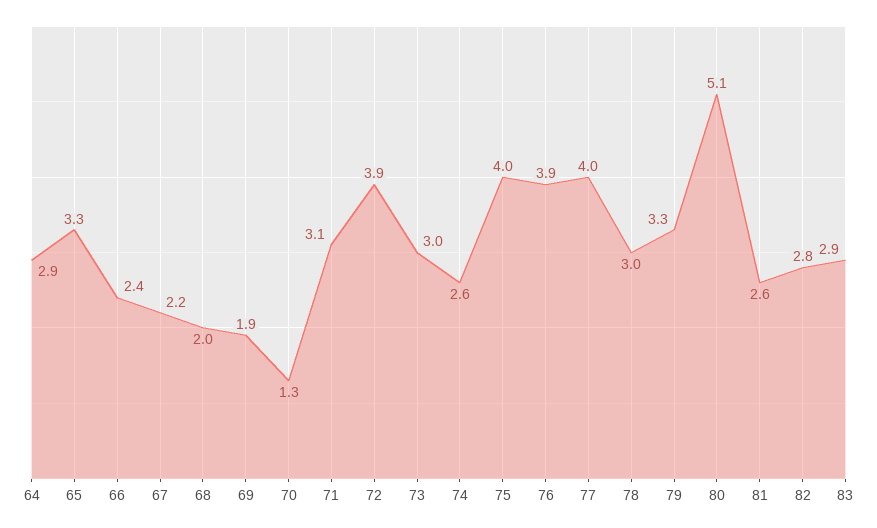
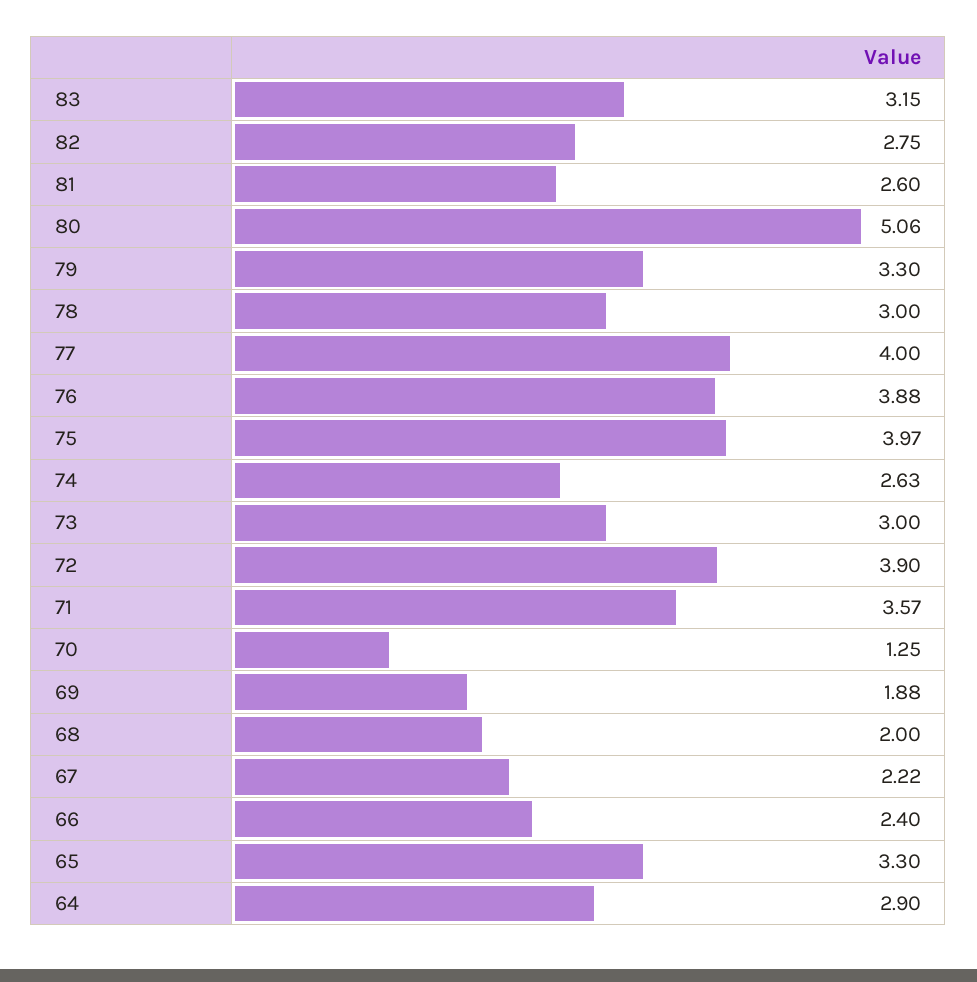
  {
    "64": 2.9,
    "65": 3.3,
    "66": 2.4,
    "67": 2.22,
    "68": 2,
    "69": 1.88,
    "70": 1.25,
-   "71": 3.1,
+   "71": 3.57,
    "72": 3.9,
    "73": 3,
    "74": 2.63,
    "75": 3.97,
    "76": 3.88,
    "77": 4,
    "78": 3,
    "79": 3.3,
    "80": 5.06,
    "81": 2.6,
    "82": 2.75,
-   "83": 2.9
+   "83": 3.15
  }

